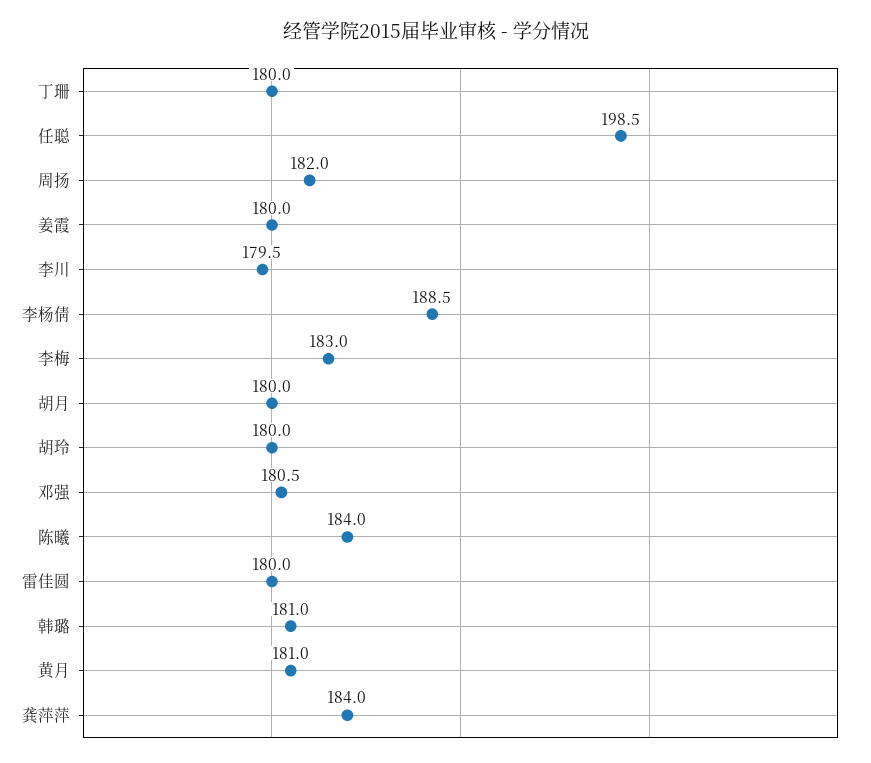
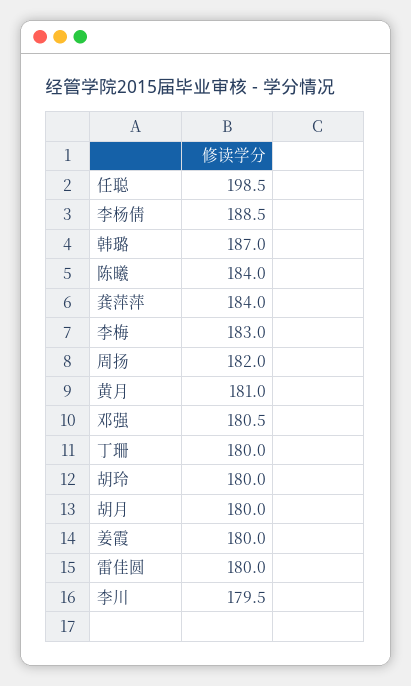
  {
    "丁珊": 180,
    "任聪": 198.5,
    "周扬": 182,
    "姜霞": 180,
    "李川": 179.5,
    "李杨倩": 188.5,
    "李梅": 183,
    "胡月": 180,
    "胡玲": 180,
    "邓强": 180.5,
    "陈曦": 184,
    "雷佳圆": 180,
-   "韩璐": 181,
+   "韩璐": 187,
    "黄月": 181,
    "龚萍萍": 184
  }

